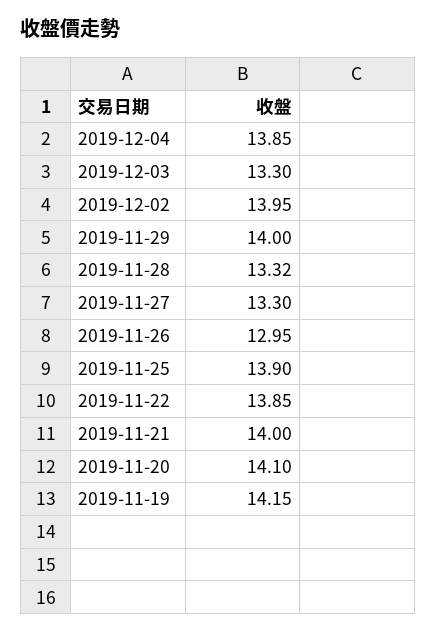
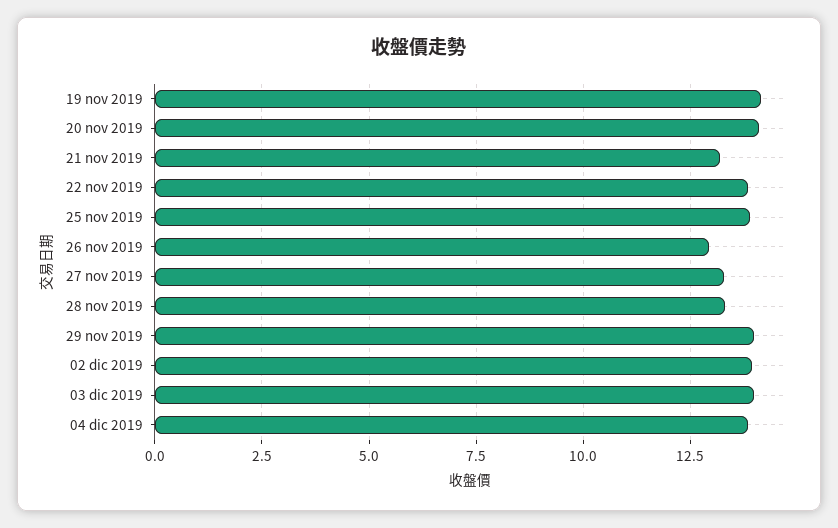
  {
    "2019-12-04": 13.85,
-   "2019-12-03": 13.3,
+   "2019-12-03": 14,
    "2019-12-02": 13.95,
    "2019-11-29": 14,
    "2019-11-28": 13.32,
    "2019-11-27": 13.3,
    "2019-11-26": 12.95,
    "2019-11-25": 13.9,
    "2019-11-22": 13.85,
-   "2019-11-21": 14,
+   "2019-11-21": 13.25,
    "2019-11-20": 14.1,
    "2019-11-19": 14.15
  }

